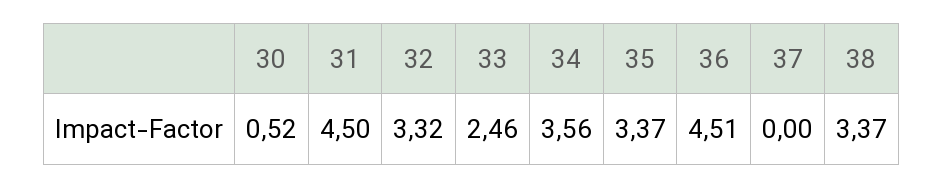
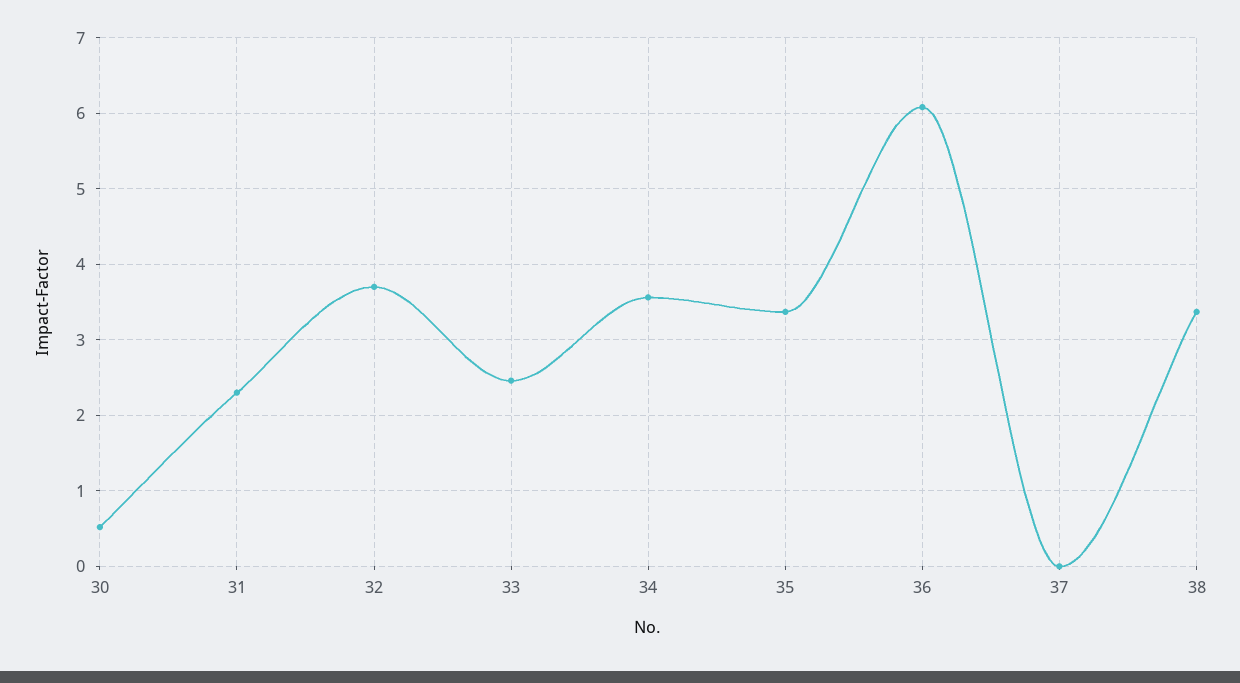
  {
    "30": 0.52,
-   "31": 4.5,
+   "31": 2.3,
-   "32": 3.32,
+   "32": 3.7,
    "33": 2.46,
    "34": 3.56,
    "35": 3.37,
-   "36": 4.51,
+   "36": 6.1,
    "37": 0,
    "38": 3.37
  }

